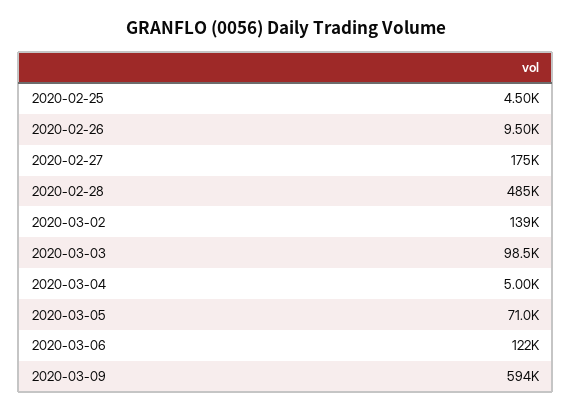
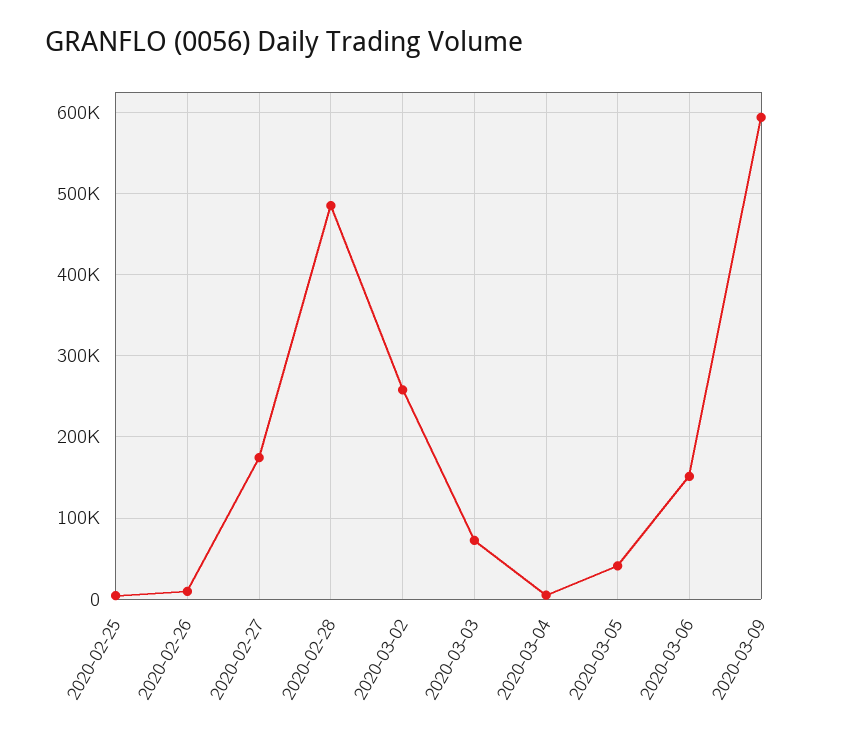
  {
    "2020-02-25": 4500,
    "2020-02-26": 9500,
    "2020-02-27": 175000,
    "2020-02-28": 485000,
-   "2020-03-02": 139000,
+   "2020-03-02": 260000,
-   "2020-03-03": 98500,
+   "2020-03-03": 70000,
    "2020-03-04": 5000,
-   "2020-03-05": 71000,
+   "2020-03-05": 40000,
-   "2020-03-06": 122000,
+   "2020-03-06": 150000,
    "2020-03-09": 594000
  }

